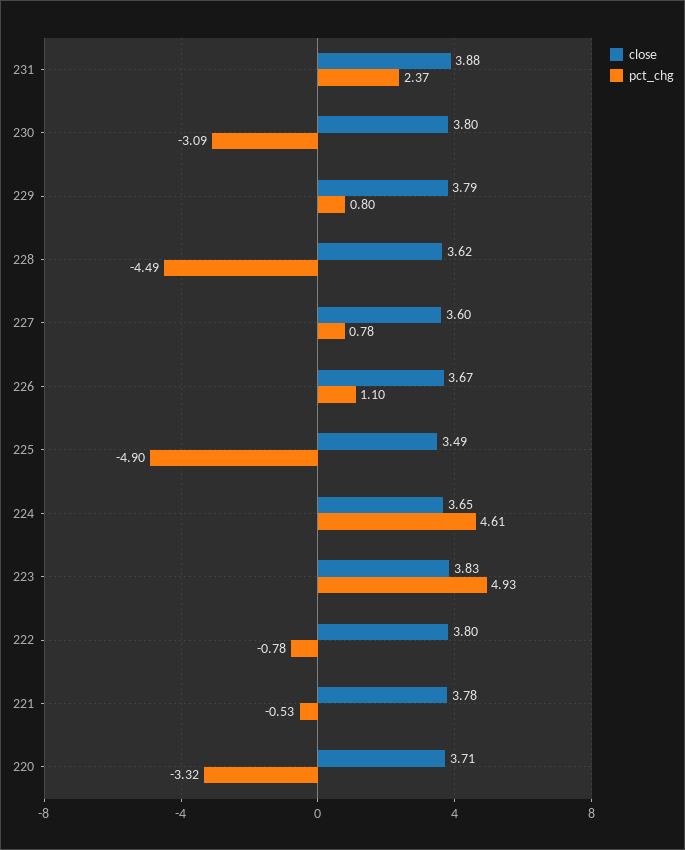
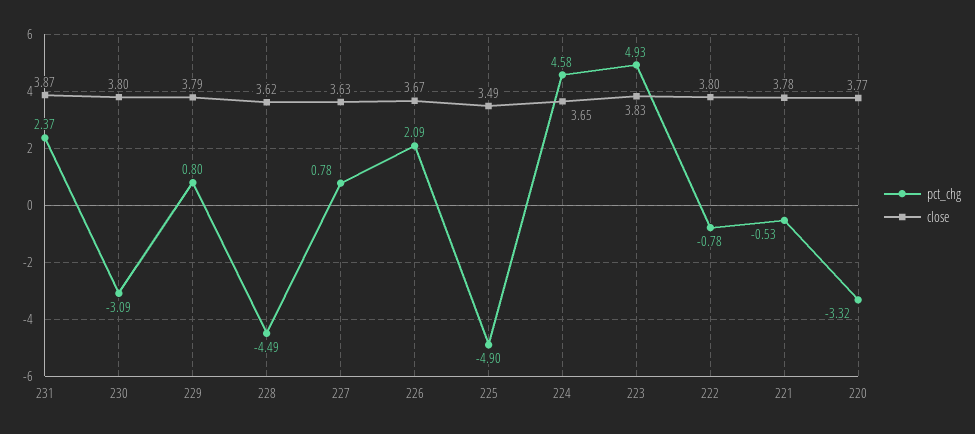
  {
    "close": {
-     "231": 3.88,
+     "231": 3.87,
      "230": 3.8,
      "229": 3.79,
      "228": 3.62,
-     "227": 3.6,
+     "227": 3.63,
      "226": 3.67,
      "225": 3.49,
      "224": 3.65,
      "223": 3.83,
      "222": 3.8,
      "221": 3.78,
-     "220": 3.71
+     "220": 3.77
    },
    "pct_chg": {
      "231": 2.37,
      "230": -3.09,
      "229": 0.8,
      "228": -4.49,
      "227": 0.78,
-     "226": 1.1,
+     "226": 2.09,
      "225": -4.9,
-     "224": 4.61,
+     "224": 4.58,
      "223": 4.93,
      "222": -0.78,
      "221": -0.53,
      "220": -3.32
    }
  }

